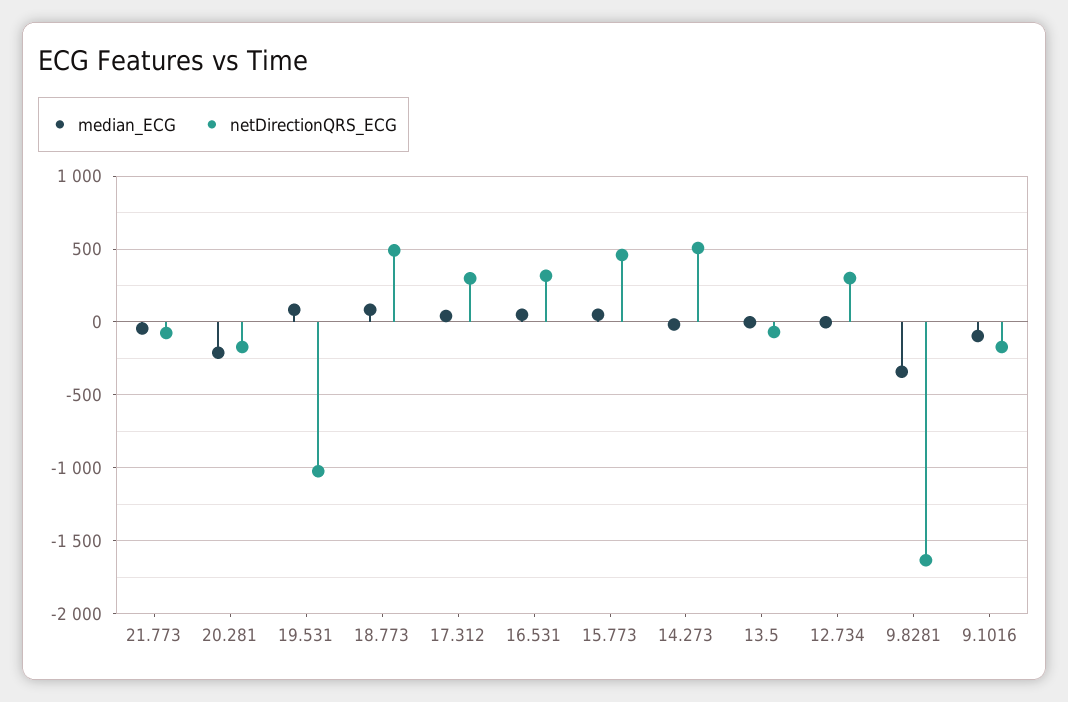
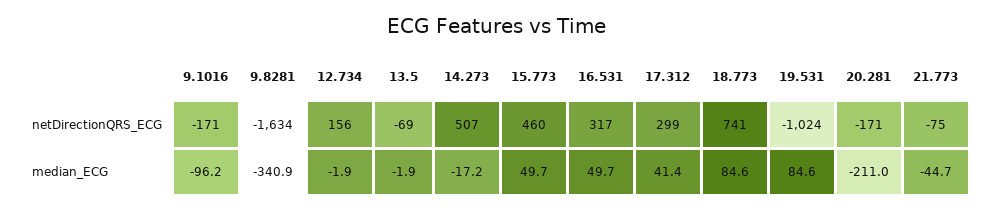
  {
    "median_ECG": {
      "21.773": -44.7,
      "20.281": -211,
      "19.531": 84.6,
      "18.773": 84.6,
      "17.312": 41.4,
      "16.531": 49.7,
      "15.773": 49.7,
      "14.273": -17.2,
      "13.5": -1.9,
      "12.734": -1.9,
      "9.8281": -340.9,
      "9.1016": -96.2
    },
    "netDirectionQRS_ECG": {
      "21.773": -75,
      "20.281": -171,
      "19.531": -1024,
-     "18.773": 500,
+     "18.773": 741,
      "17.312": 299,
      "16.531": 317,
      "15.773": 460,
      "14.273": 507,
      "13.5": -69,
-     "12.734": 300,
+     "12.734": 156,
      "9.8281": -1634,
      "9.1016": -171
    }
  }

